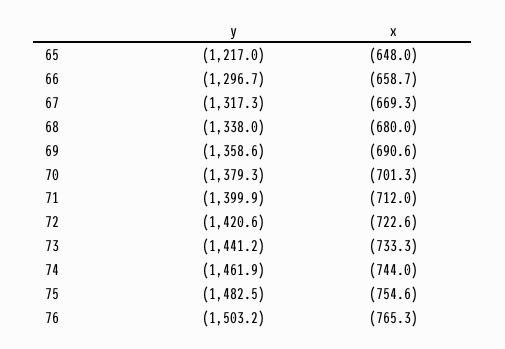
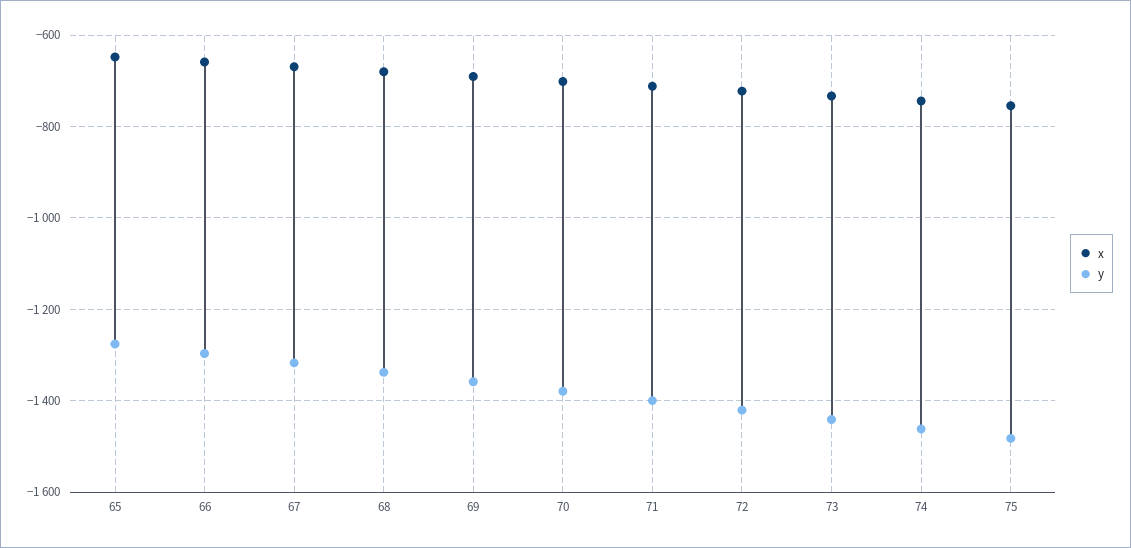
  {
    "y": {
-     "65": -1217,
+     "65": -1280,
      "66": -1296.7,
      "67": -1317.3,
      "68": -1338,
      "69": -1358.6,
      "70": -1379.3,
      "71": -1399.9,
      "72": -1420.6,
      "73": -1441.2,
      "74": -1461.9,
-     "75": -1482.5,
+     "75": -1482.5
-     "76": -1503.2
    },
    "x": {
      "65": -648,
      "66": -658.7,
      "67": -669.3,
      "68": -680,
      "69": -690.6,
      "70": -701.3,
      "71": -712,
      "72": -722.6,
      "73": -733.3,
      "74": -744,
-     "75": -754.6,
+     "75": -754.6
-     "76": -765.3
    }
  }

